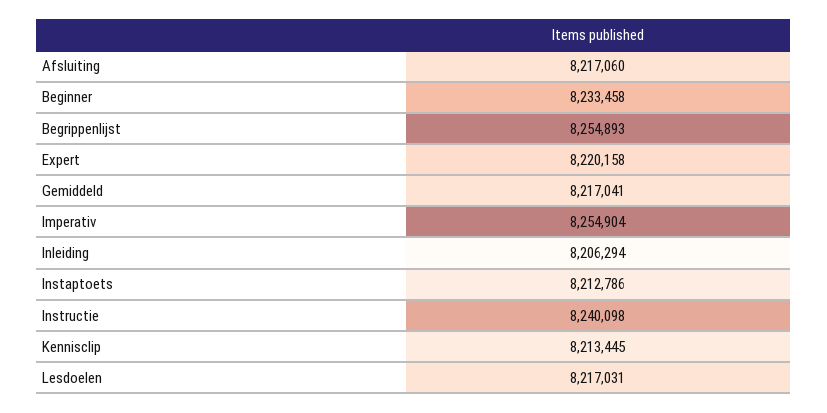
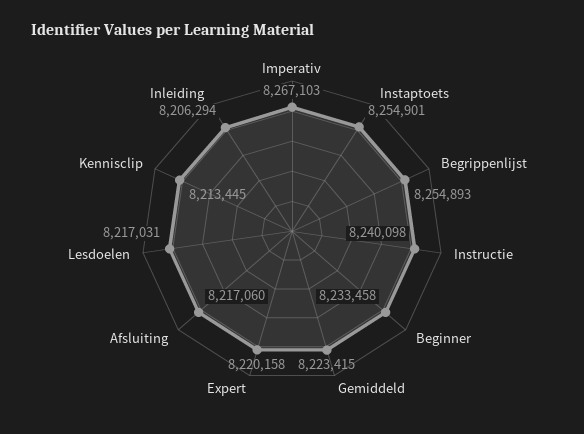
  {
    "Afsluiting": 8217060,
    "Beginner": 8233458,
    "Begrippenlijst": 8254893,
    "Expert": 8220158,
-   "Gemiddeld": 8217041,
+   "Gemiddeld": 8223415,
-   "Imperativ": 8254904,
+   "Imperativ": 8267103,
    "Inleiding": 8206294,
-   "Instaptoets": 8212786,
+   "Instaptoets": 8254901,
    "Instructie": 8240098,
    "Kennisclip": 8213445,
    "Lesdoelen": 8217031
  }

